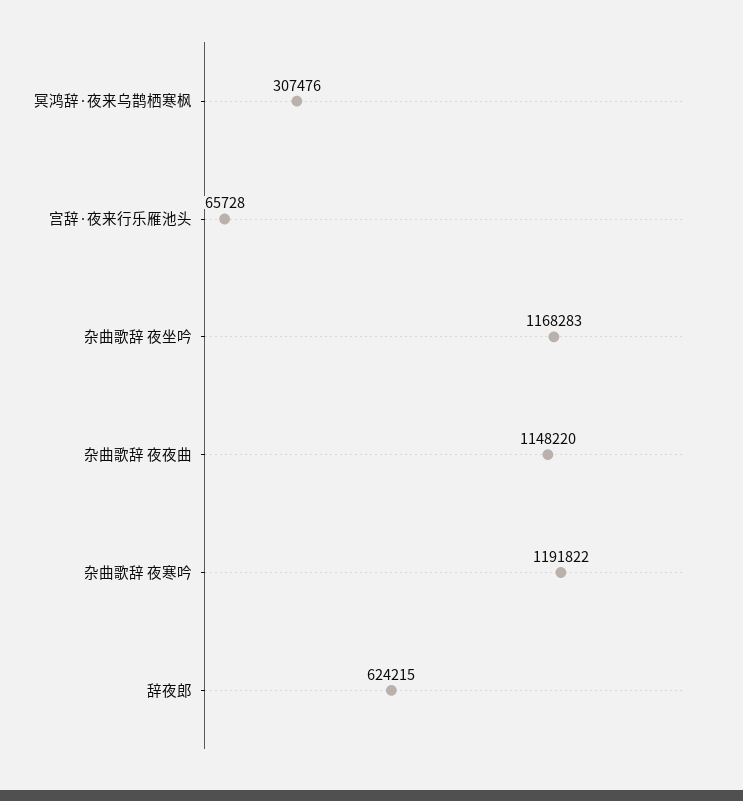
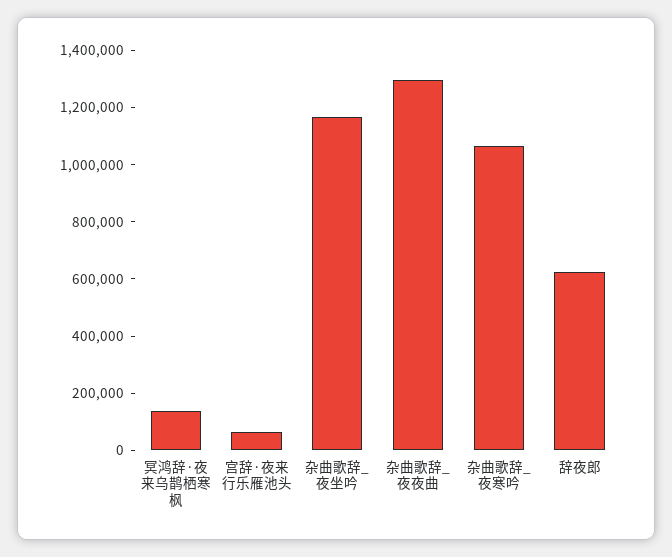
  {
-   "冥鸿辞·夜来乌鹊栖寒枫": 307476,
+   "冥鸿辞·夜来乌鹊栖寒枫": 150000,
    "宫辞·夜来行乐雁池头": 65728,
    "杂曲歌辞 夜坐吟": 1168283,
-   "杂曲歌辞 夜夜曲": 1148220,
+   "杂曲歌辞 夜夜曲": 1300000,
-   "杂曲歌辞 夜寒吟": 1191822,
+   "杂曲歌辞 夜寒吟": 1050000,
    "辞夜郎": 624215
  }

